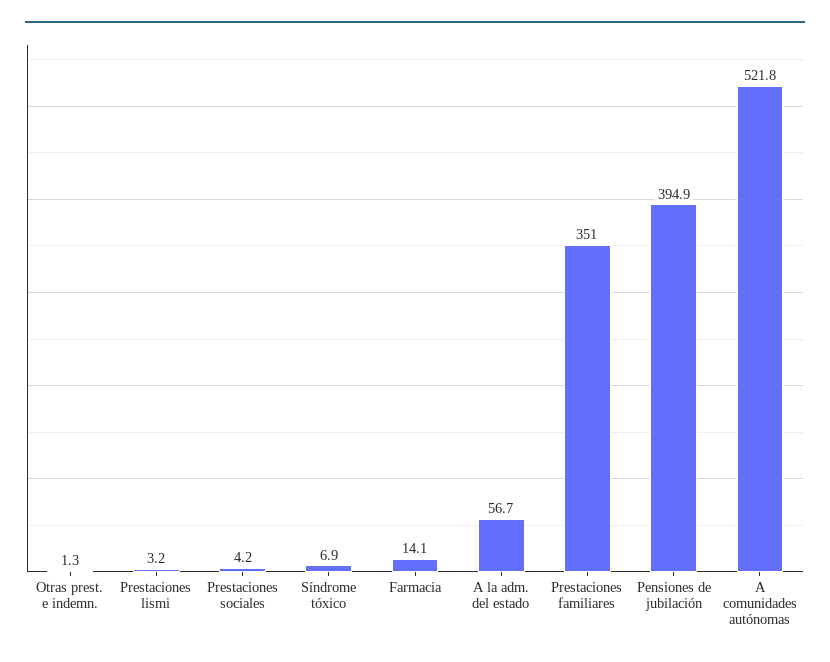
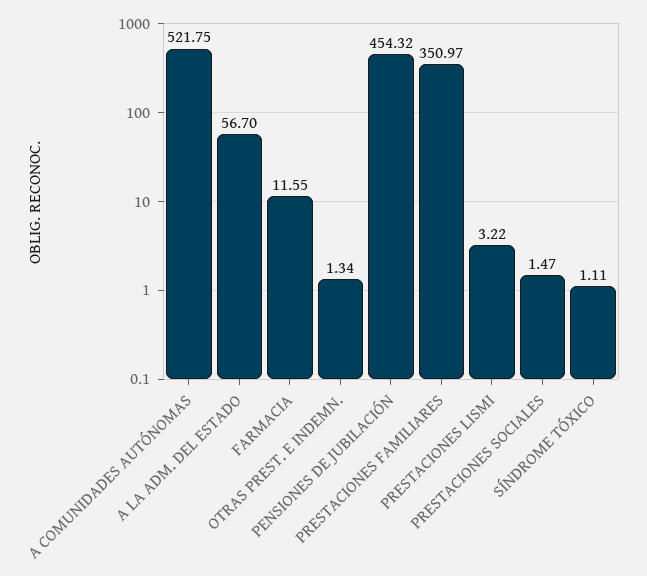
  {
    "Otras prest. e indemn.": 1.34,
    "Prestaciones lismi": 3.22,
-   "Prestaciones sociales": 4.2,
+   "Prestaciones sociales": 1.47,
-   "Síndrome tóxico": 6.9,
+   "Síndrome tóxico": 1.11,
-   "Farmacia": 14.1,
+   "Farmacia": 11.55,
    "A la adm. del estado": 56.7,
    "Prestaciones familiares": 350.97,
-   "Pensiones de jubilación": 394.9,
+   "Pensiones de jubilación": 454.32,
    "A comunidades autónomas": 521.75
  }

